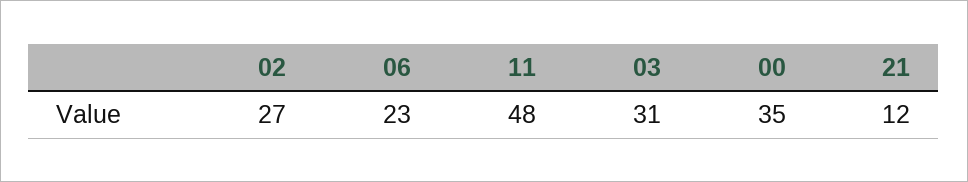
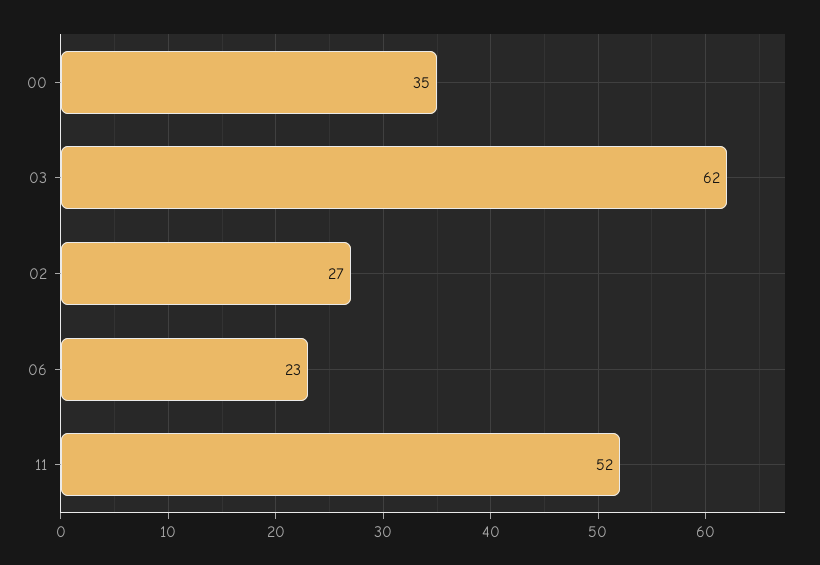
  {
    "02": 27,
    "06": 23,
-   "11": 48,
+   "11": 52,
-   "03": 31,
+   "03": 62,
-   "00": 35,
+   "00": 35
-   "21": 12
  }

